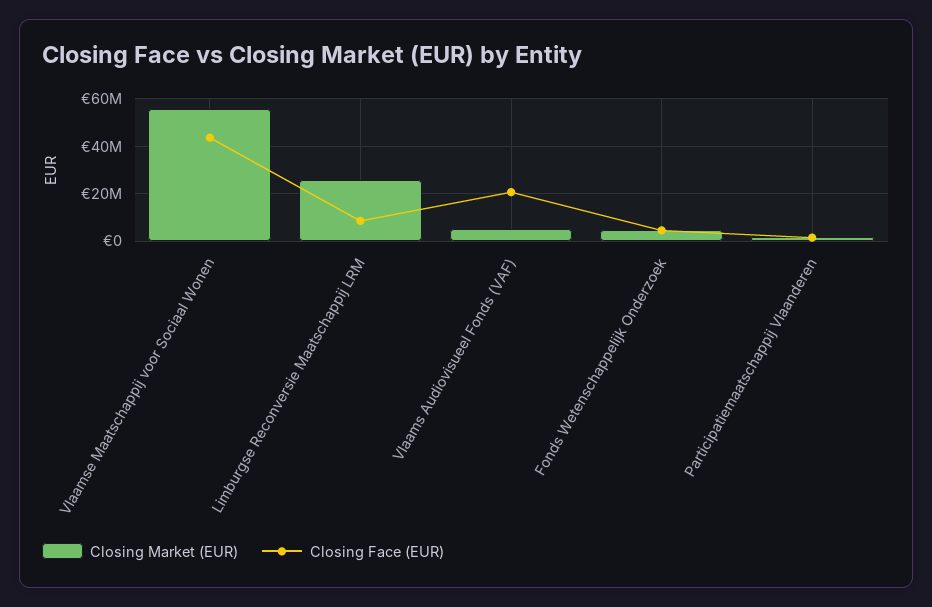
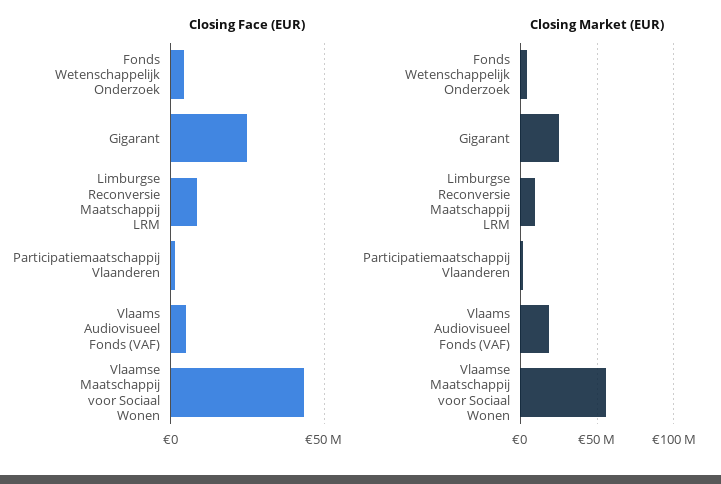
  {
    "Closing Market (EUR)": {
      "Vlaamse Maatschappij voor Sociaal Wonen": 55000000,
-     "Limburgse Reconversie Maatschappij LRM": 25000000,
+     "Limburgse Reconversie Maatschappij LRM": 10000000,
-     "Vlaams Audiovisueel Fonds (VAF)": 5000000,
+     "Vlaams Audiovisueel Fonds (VAF)": 20000000,
      "Fonds Wetenschappelijk Onderzoek": 5000000,
-     "Participatiemaatschappij Vlaanderen": 0
+     "Participatiemaatschappij Vlaanderen": 0,
+     "Gigarant": 25000000
    },
    "Closing Face (EUR)": {
      "Vlaamse Maatschappij voor Sociaal Wonen": 45000000,
      "Limburgse Reconversie Maatschappij LRM": 10000000,
-     "Vlaams Audiovisueel Fonds (VAF)": 20000000,
+     "Vlaams Audiovisueel Fonds (VAF)": 5000000,
      "Fonds Wetenschappelijk Onderzoek": 5000000,
-     "Participatiemaatschappij Vlaanderen": 0
+     "Participatiemaatschappij Vlaanderen": 0,
+     "Gigarant": 25000000
    }
  }

